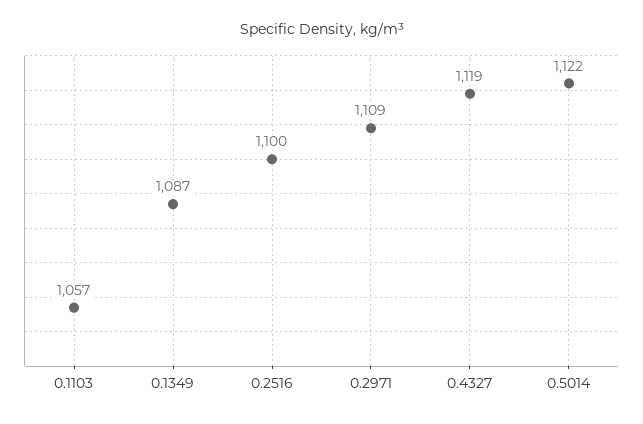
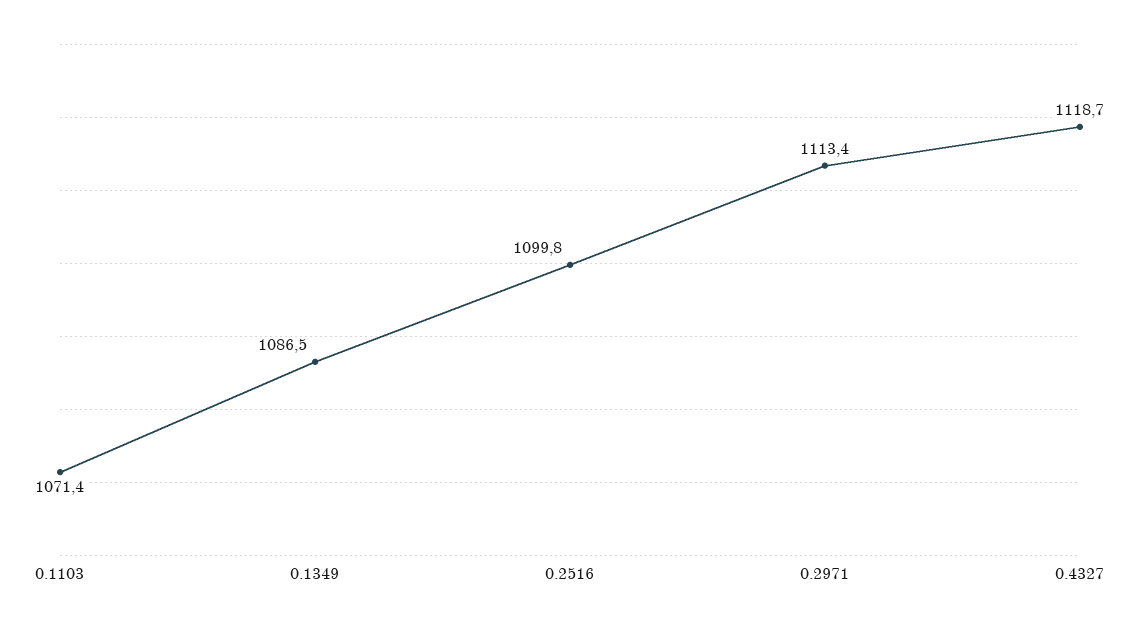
  {
-   "0.1103": 1057,
+   "0.1103": 1071.4,
    "0.1349": 1086.5,
    "0.2516": 1099.8,
-   "0.2971": 1109,
+   "0.2971": 1113.4,
-   "0.4327": 1118.7,
+   "0.4327": 1118.7
-   "0.5014": 1122
  }

